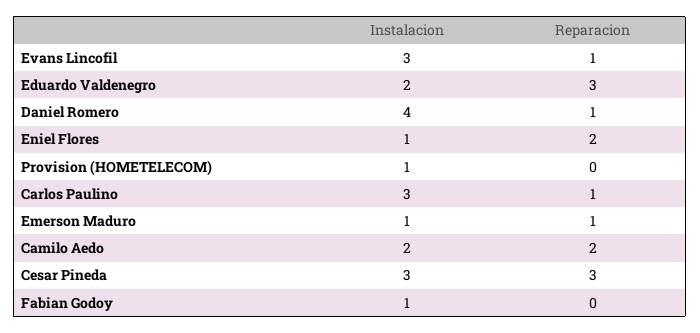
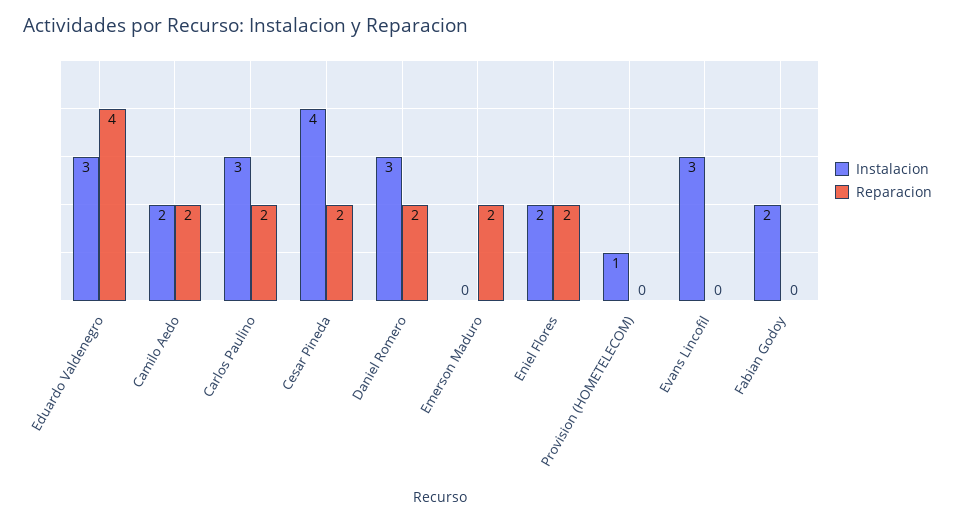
  {
    "Instalacion": {
      "Evans Lincofil": 3,
-     "Eduardo Valdenegro": 2,
+     "Eduardo Valdenegro": 3,
-     "Daniel Romero": 4,
+     "Daniel Romero": 3,
-     "Eniel Flores": 1,
+     "Eniel Flores": 2,
      "Provision (HOMETELECOM)": 1,
      "Carlos Paulino": 3,
-     "Emerson Maduro": 1,
+     "Emerson Maduro": 0,
      "Camilo Aedo": 2,
-     "Cesar Pineda": 3,
+     "Cesar Pineda": 4,
-     "Fabian Godoy": 1
+     "Fabian Godoy": 2
    },
    "Reparacion": {
-     "Evans Lincofil": 1,
+     "Evans Lincofil": 0,
-     "Eduardo Valdenegro": 3,
+     "Eduardo Valdenegro": 4,
-     "Daniel Romero": 1,
+     "Daniel Romero": 2,
      "Eniel Flores": 2,
      "Provision (HOMETELECOM)": 0,
-     "Carlos Paulino": 1,
+     "Carlos Paulino": 2,
-     "Emerson Maduro": 1,
+     "Emerson Maduro": 2,
      "Camilo Aedo": 2,
-     "Cesar Pineda": 3,
+     "Cesar Pineda": 2,
      "Fabian Godoy": 0
    }
  }

